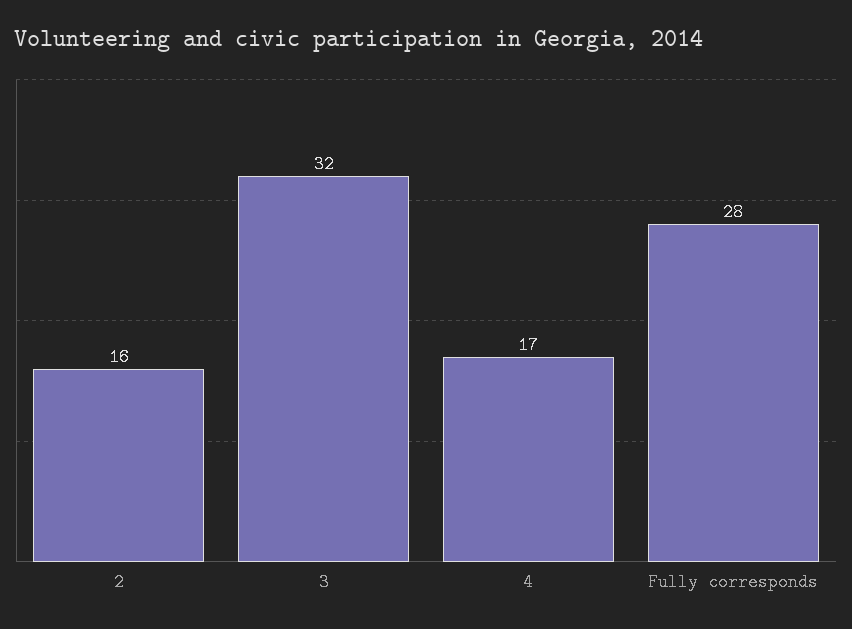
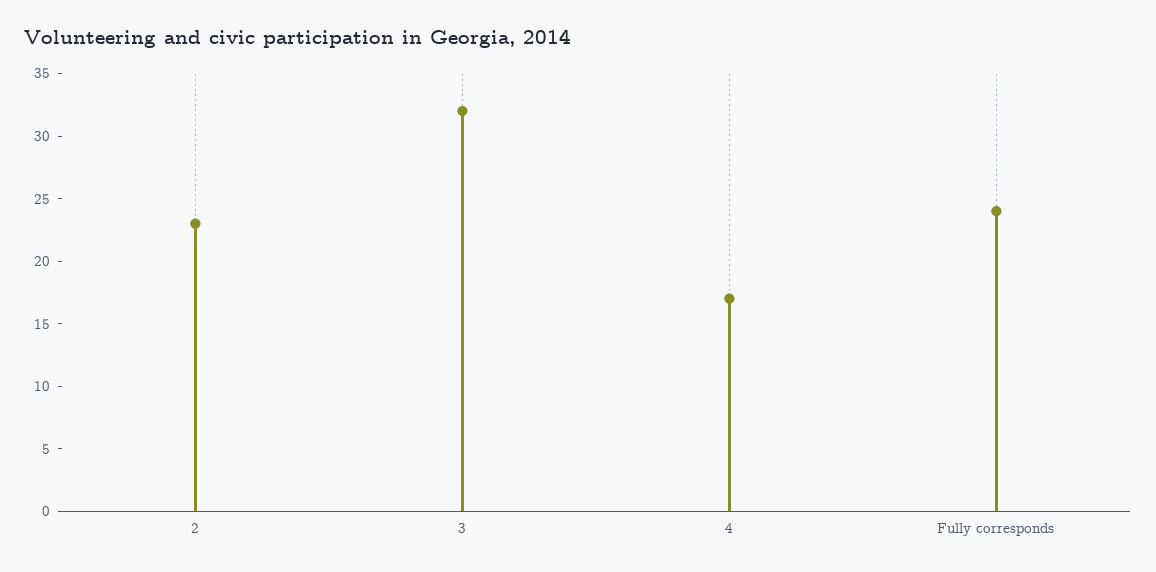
  {
-   "2": 16,
+   "2": 23,
    "3": 32,
    "4": 17,
-   "Fully corresponds": 28
+   "Fully corresponds": 24
  }

